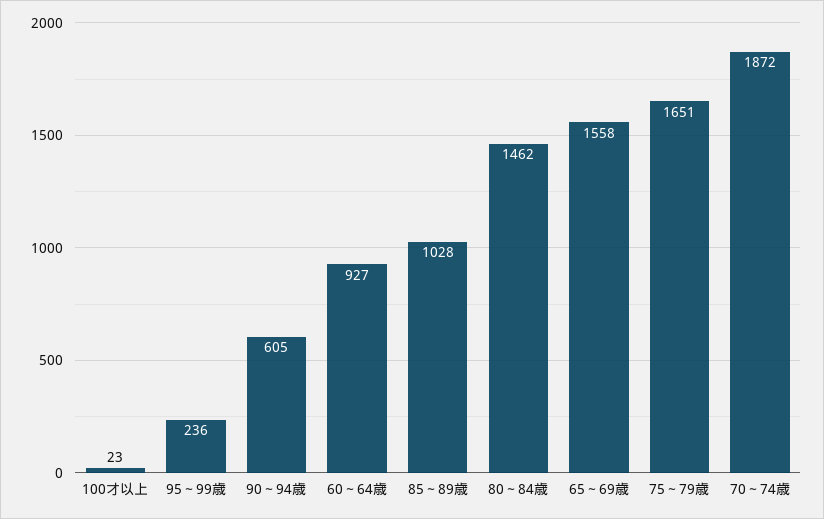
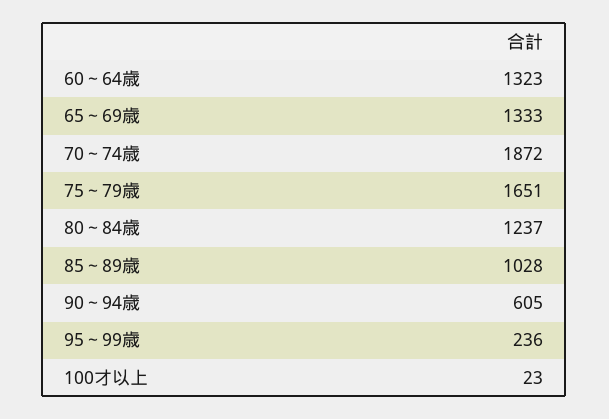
  {
    "100才以上": 23,
    "95～99歳": 236,
    "90～94歳": 605,
-   "60～64歳": 927,
+   "60～64歳": 1323,
    "85～89歳": 1028,
-   "80～84歳": 1462,
+   "80～84歳": 1237,
-   "65～69歳": 1558,
+   "65～69歳": 1333,
    "75～79歳": 1651,
    "70～74歳": 1872
  }

